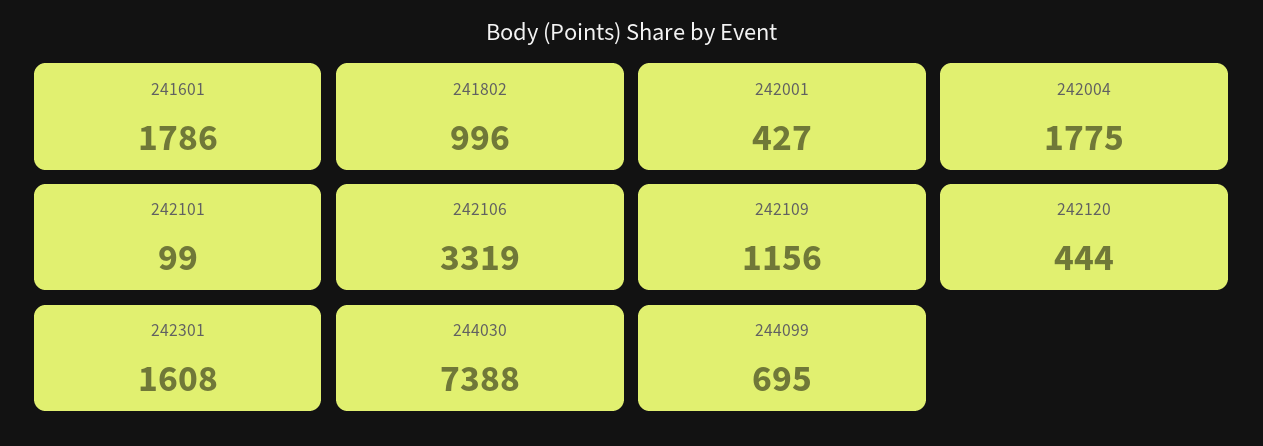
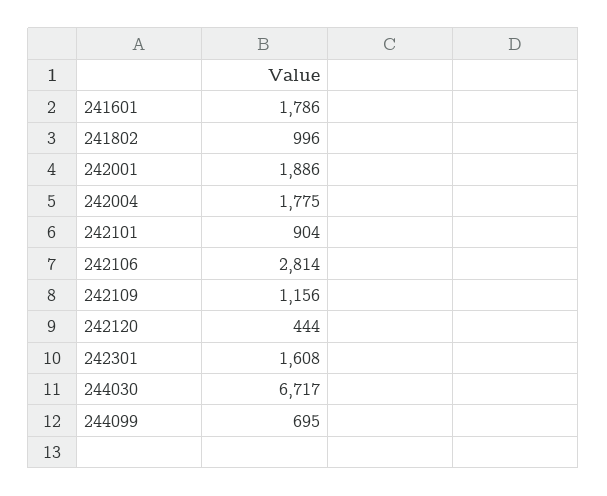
  {
    "241601": 1786,
    "241802": 996,
-   "242001": 427,
+   "242001": 1886,
    "242004": 1775,
-   "242101": 99,
+   "242101": 904,
-   "242106": 3319,
+   "242106": 2814,
    "242109": 1156,
    "242120": 444,
    "242301": 1608,
-   "244030": 7388,
+   "244030": 6717,
    "244099": 695
  }

